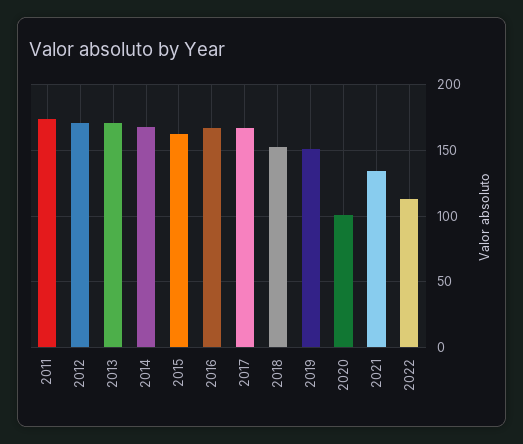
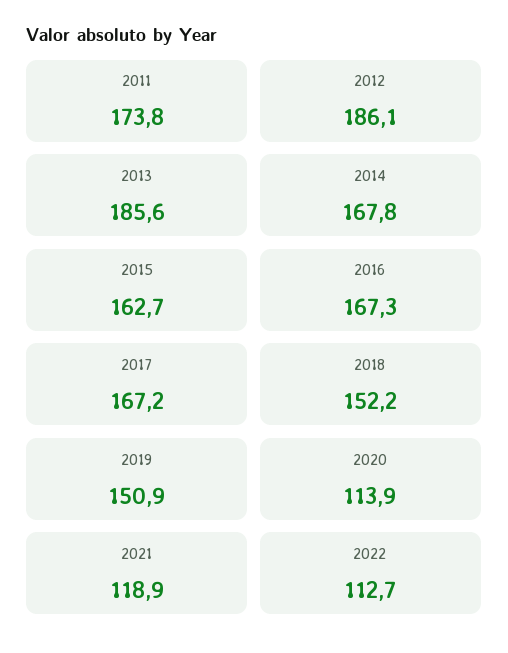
  {
    "2011": 173.8,
-   "2012": 170,
+   "2012": 186.1,
-   "2013": 170,
+   "2013": 185.6,
    "2014": 167.8,
    "2015": 162.7,
    "2016": 167.3,
    "2017": 167.2,
    "2018": 152.2,
    "2019": 150.9,
-   "2020": 100,
+   "2020": 113.9,
-   "2021": 135,
+   "2021": 118.9,
    "2022": 112.7
  }

